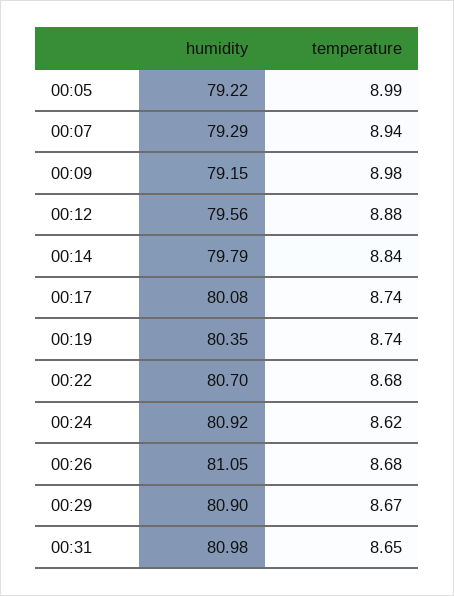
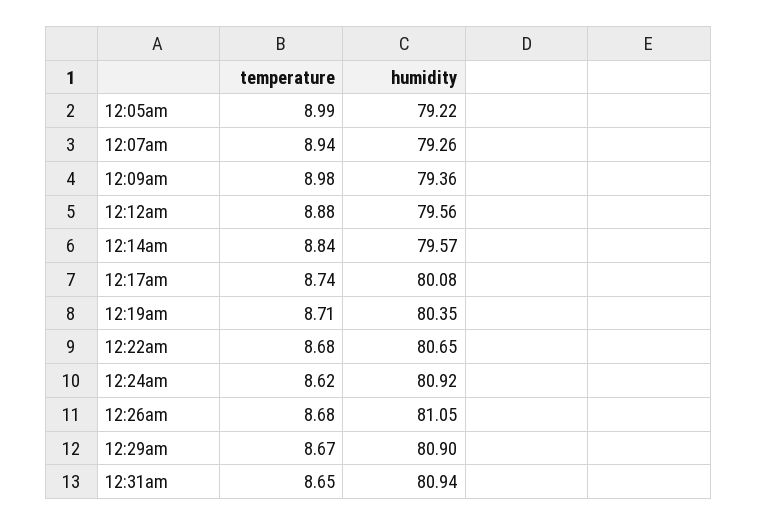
  {
    "humidity": {
      "00:05": 79.22,
-     "00:07": 79.29,
+     "00:07": 79.26,
-     "00:09": 79.15,
+     "00:09": 79.36,
      "00:12": 79.56,
-     "00:14": 79.79,
+     "00:14": 79.57,
      "00:17": 80.08,
      "00:19": 80.35,
-     "00:22": 80.7,
+     "00:22": 80.65,
      "00:24": 80.92,
      "00:26": 81.05,
      "00:29": 80.9,
-     "00:31": 80.98
+     "00:31": 80.94
    },
    "temperature": {
      "00:05": 8.99,
      "00:07": 8.94,
      "00:09": 8.98,
      "00:12": 8.88,
      "00:14": 8.84,
      "00:17": 8.74,
-     "00:19": 8.74,
+     "00:19": 8.71,
      "00:22": 8.68,
      "00:24": 8.62,
      "00:26": 8.68,
      "00:29": 8.67,
      "00:31": 8.65
    }
  }

